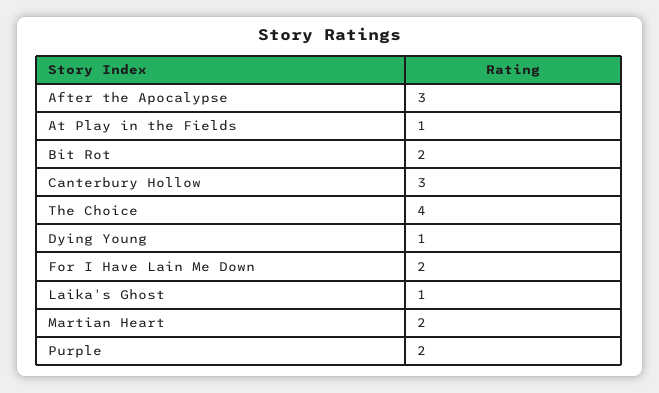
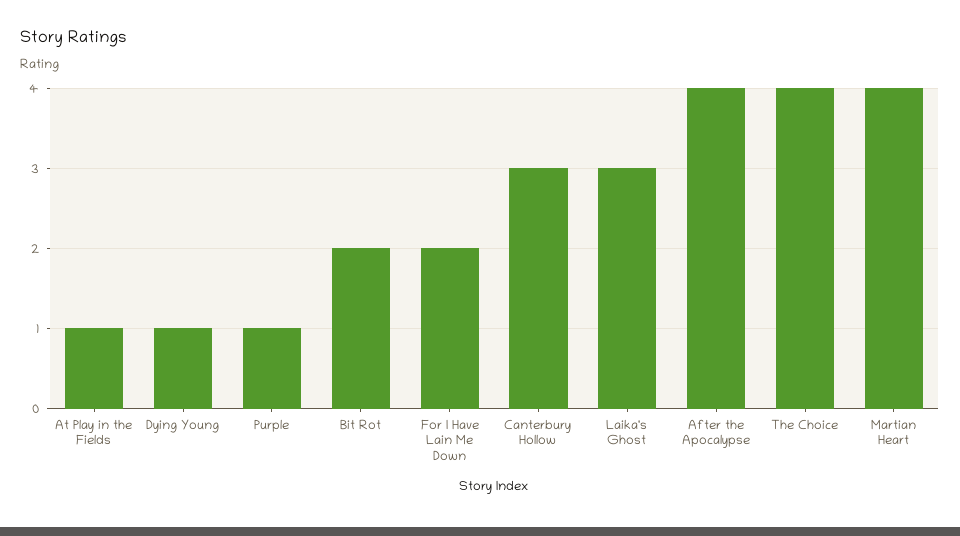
  {
-   "After the Apocalypse": 3,
+   "After the Apocalypse": 4,
    "At Play in the Fields": 1,
    "Bit Rot": 2,
    "Canterbury Hollow": 3,
    "The Choice": 4,
    "Dying Young": 1,
    "For I Have Lain Me Down": 2,
-   "Laika's Ghost": 1,
+   "Laika's Ghost": 3,
-   "Martian Heart": 2,
+   "Martian Heart": 4,
-   "Purple": 2
+   "Purple": 1
  }

